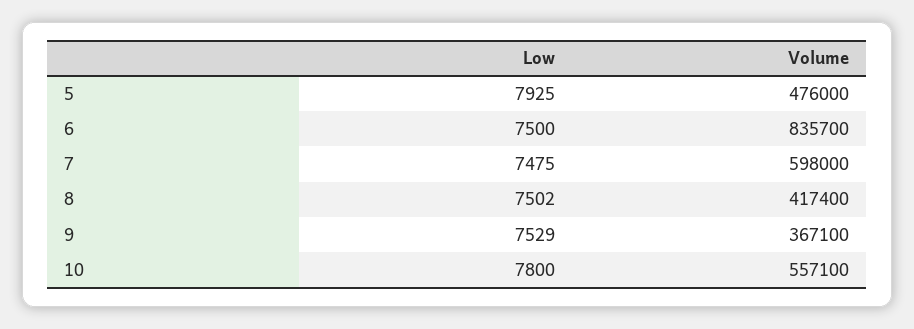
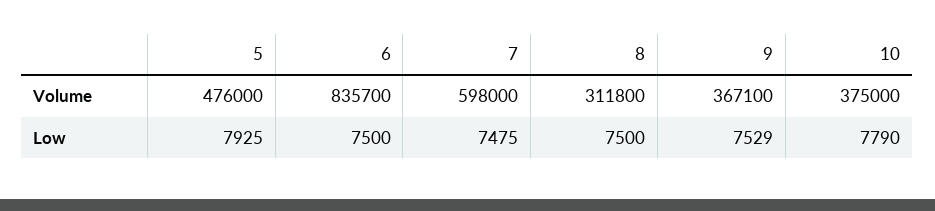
  {
    "Low": {
      "5": 7925,
      "6": 7500,
      "7": 7475,
-     "8": 7502,
+     "8": 7500,
      "9": 7529,
-     "10": 7800
+     "10": 7790
    },
    "Volume": {
      "5": 476000,
      "6": 835700,
      "7": 598000,
-     "8": 417400,
+     "8": 311800,
      "9": 367100,
-     "10": 557100
+     "10": 375000
    }
  }

